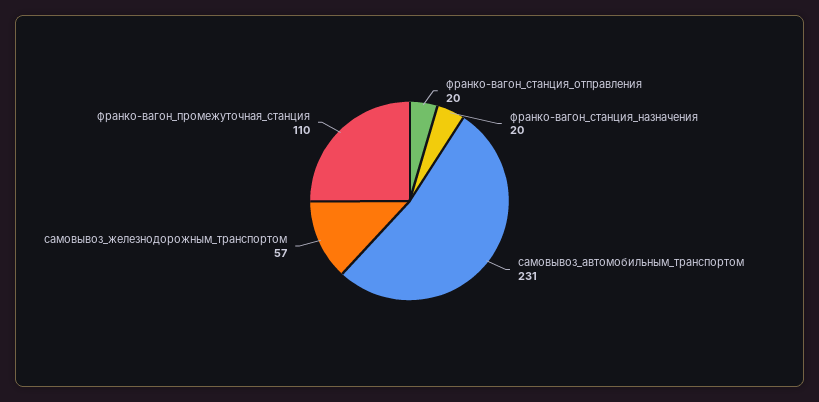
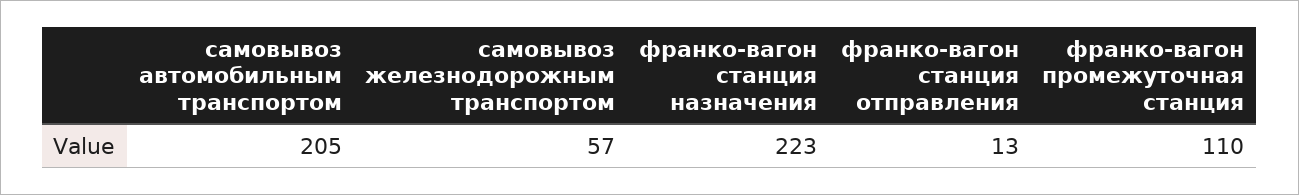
  {
-   "франко-вагон_станция_отправления": 20,
+   "франко-вагон_станция_отправления": 13,
-   "франко-вагон_станция_назначения": 20,
+   "франко-вагон_станция_назначения": 223,
-   "самовывоз_автомобильным_транспортом": 231,
+   "самовывоз_автомобильным_транспортом": 205,
    "самовывоз_железнодорожным_транспортом": 57,
    "франко-вагон_промежуточная_станция": 110
  }

